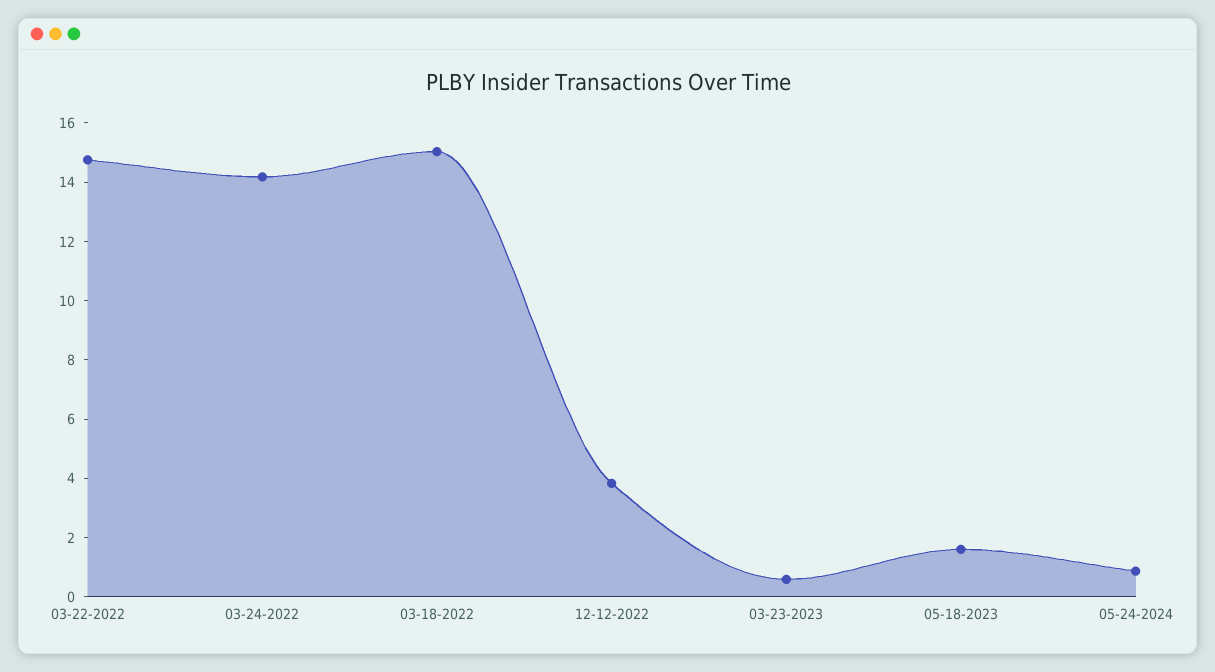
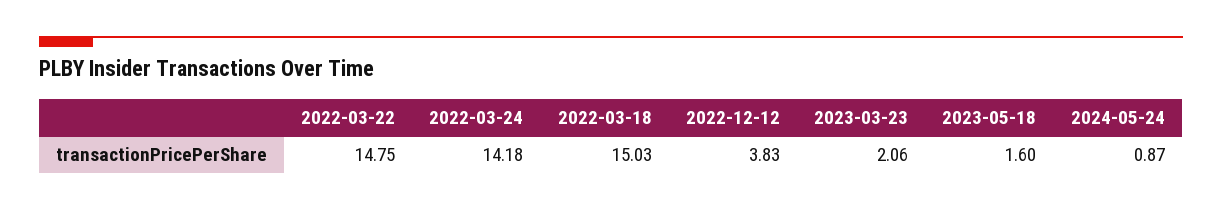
  {
    "03-22-2022": 14.75,
    "03-24-2022": 14.18,
    "03-18-2022": 15.03,
    "12-12-2022": 3.83,
-   "03-23-2023": 0.5,
+   "03-23-2023": 2.06,
    "05-18-2023": 1.6,
    "05-24-2024": 0.87
  }

